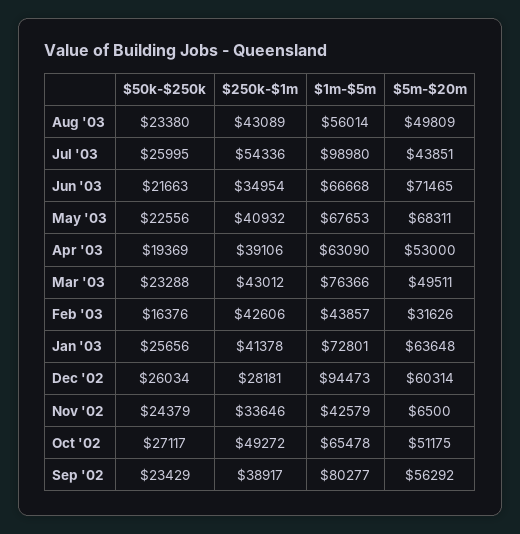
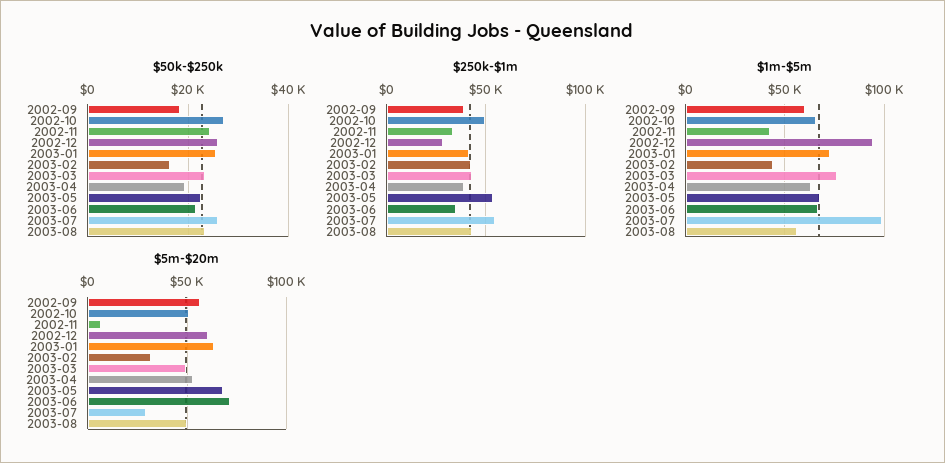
  {
    "$50k-$250k": {
      "Aug '03": 23380,
      "Jul '03": 25995,
      "Jun '03": 21663,
      "May '03": 22556,
      "Apr '03": 19369,
      "Mar '03": 23288,
      "Feb '03": 16376,
      "Jan '03": 25656,
      "Dec '02": 26034,
      "Nov '02": 24379,
      "Oct '02": 27117,
-     "Sep '02": 23429
+     "Sep '02": 18000
    },
    "$250k-$1m": {
      "Aug '03": 43089,
      "Jul '03": 54336,
      "Jun '03": 34954,
-     "May '03": 40932,
+     "May '03": 55000,
      "Apr '03": 39106,
      "Mar '03": 43012,
      "Feb '03": 42606,
      "Jan '03": 41378,
      "Dec '02": 28181,
      "Nov '02": 33646,
      "Oct '02": 49272,
      "Sep '02": 38917
    },
    "$1m-$5m": {
      "Aug '03": 56014,
      "Jul '03": 98980,
      "Jun '03": 66668,
      "May '03": 67653,
      "Apr '03": 63090,
      "Mar '03": 76366,
      "Feb '03": 43857,
      "Jan '03": 72801,
      "Dec '02": 94473,
      "Nov '02": 42579,
      "Oct '02": 65478,
-     "Sep '02": 80277
+     "Sep '02": 60000
    },
    "$5m-$20m": {
      "Aug '03": 49809,
-     "Jul '03": 43851,
+     "Jul '03": 30000,
      "Jun '03": 71465,
      "May '03": 68311,
      "Apr '03": 53000,
      "Mar '03": 49511,
      "Feb '03": 31626,
      "Jan '03": 63648,
      "Dec '02": 60314,
      "Nov '02": 6500,
      "Oct '02": 51175,
      "Sep '02": 56292
    }
  }

